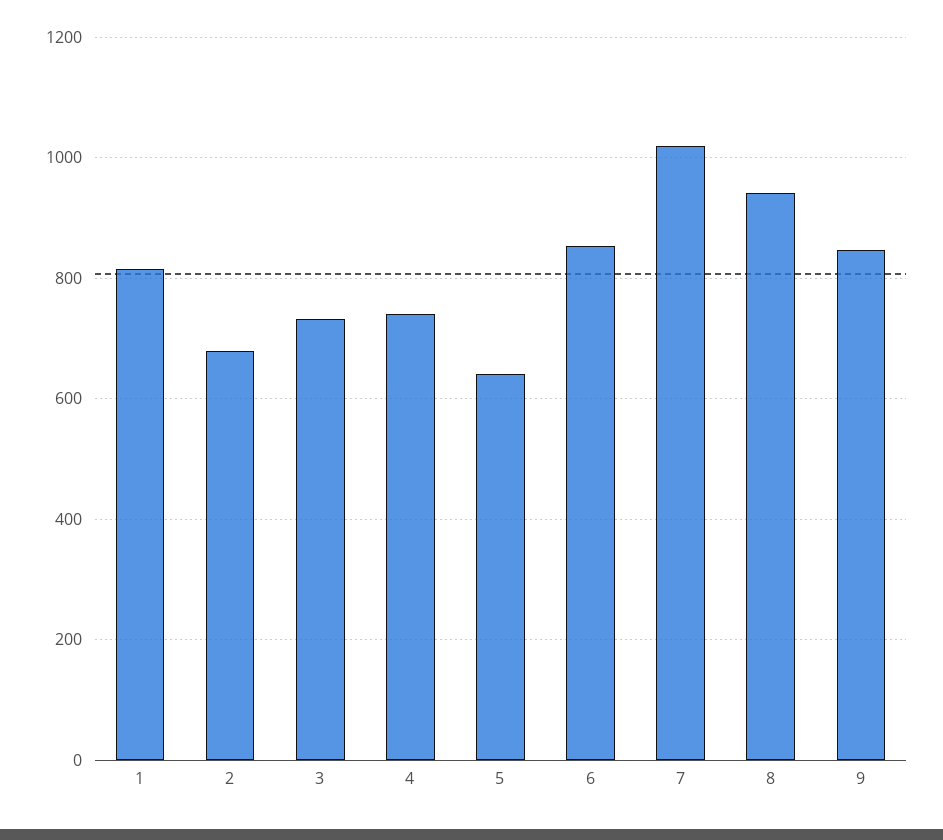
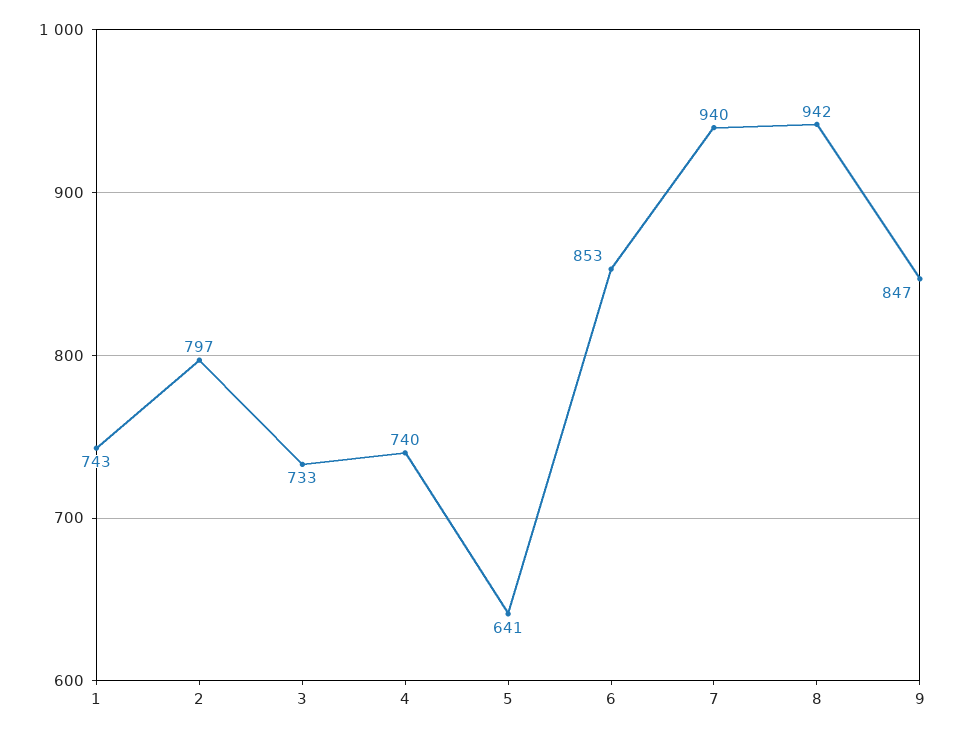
  {
-   "1": 820,
+   "1": 743,
-   "2": 680,
+   "2": 797,
    "3": 733,
    "4": 740,
    "5": 641,
    "6": 853,
-   "7": 1020,
+   "7": 940,
    "8": 942,
    "9": 847
  }

